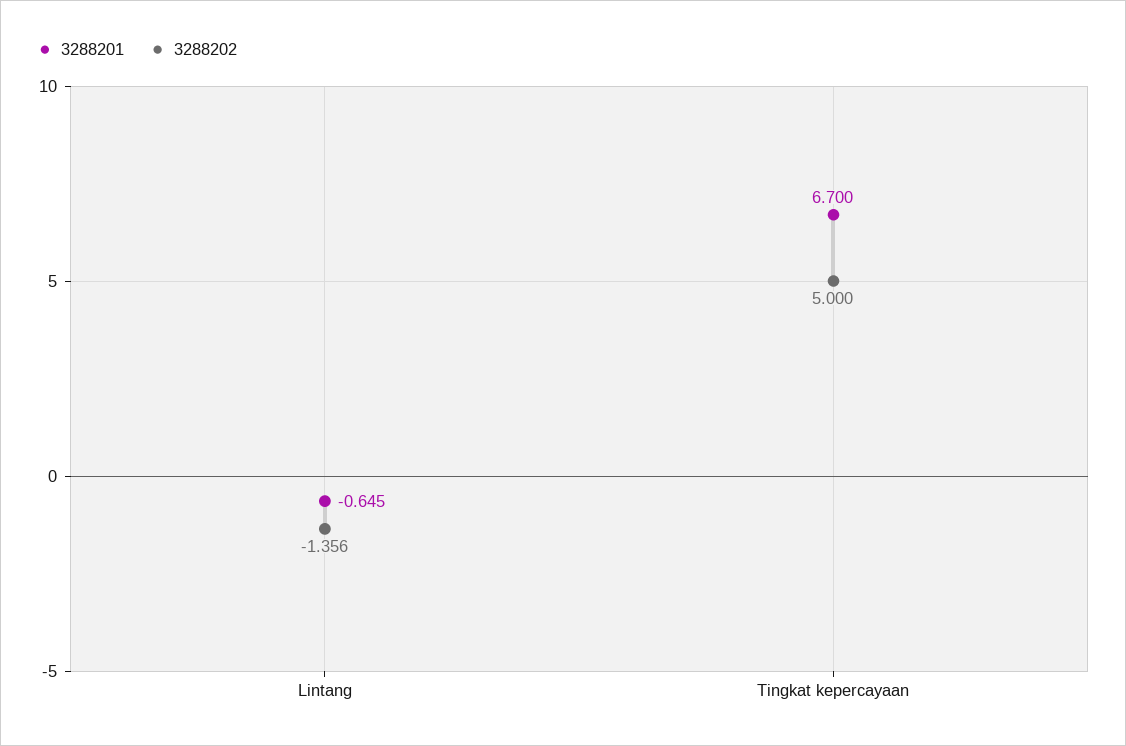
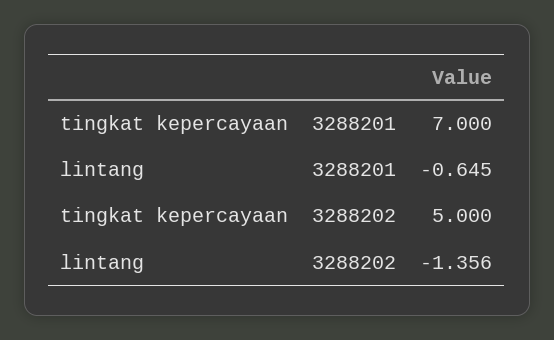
  {
    "3288201": {
      "Lintang": -0.645,
-     "Tingkat kepercayaan": 6.7
+     "Tingkat kepercayaan": 7
    },
    "3288202": {
      "Lintang": -1.356,
      "Tingkat kepercayaan": 5
    }
  }

